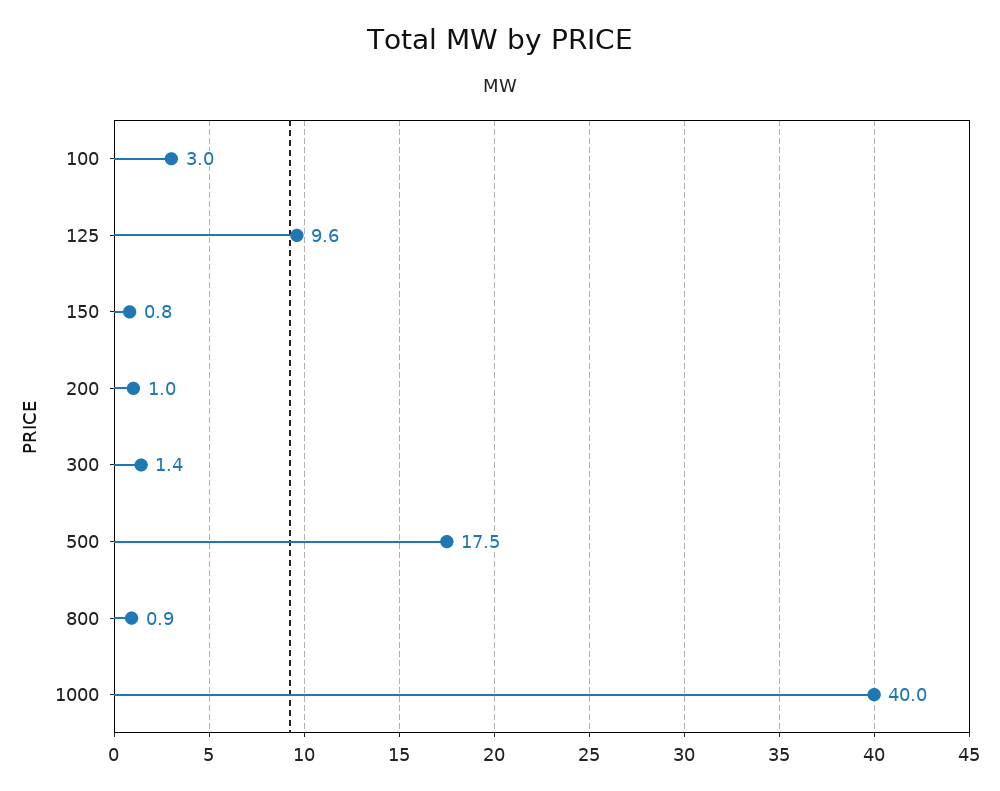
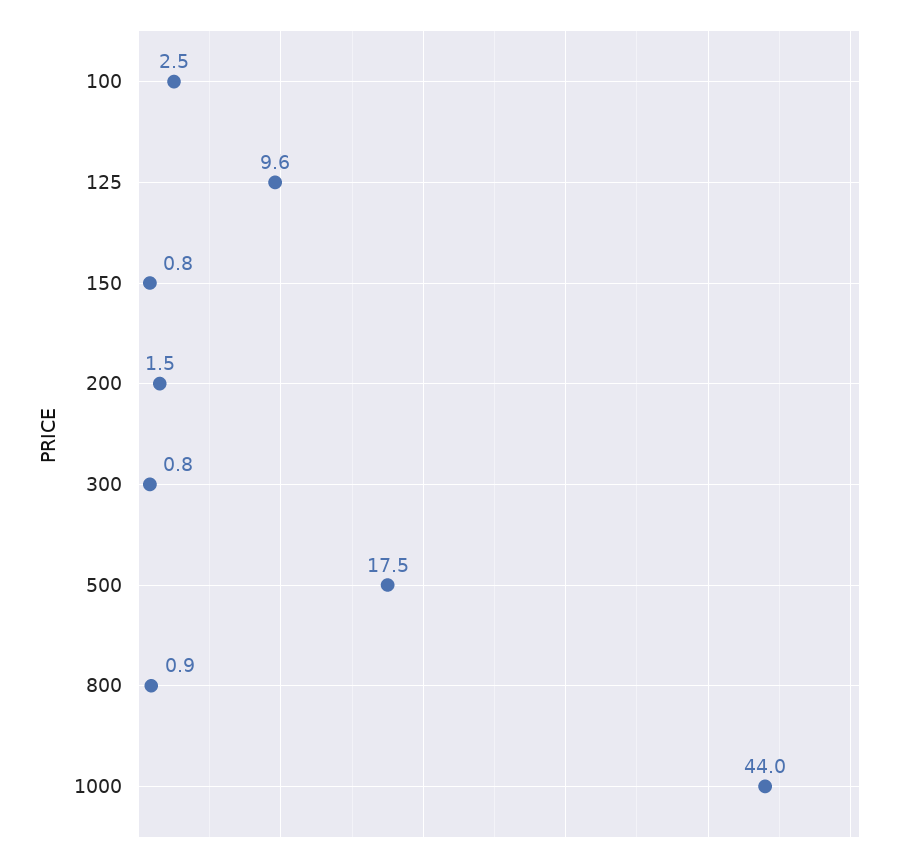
  {
-   "100": 3,
+   "100": 2.5,
    "125": 9.6,
    "150": 0.8,
-   "200": 1,
+   "200": 1.5,
-   "300": 1.4,
+   "300": 0.8,
    "500": 17.5,
    "800": 0.9,
-   "1000": 40
+   "1000": 44
  }

